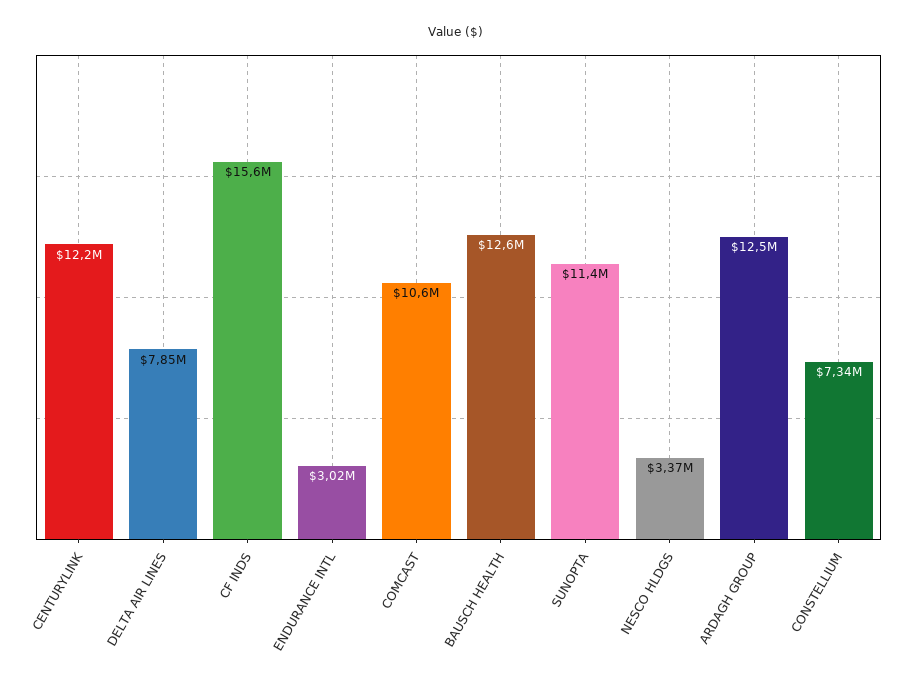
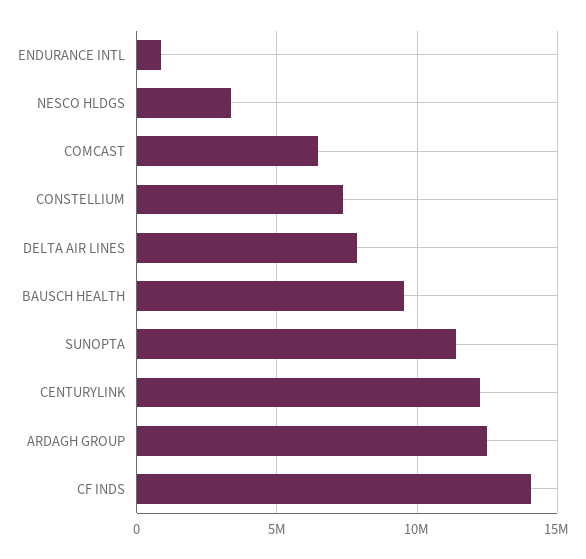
  {
    "CENTURYLINK": 12200000,
    "DELTA AIR LINES": 7850000,
-   "CF INDS": 15600000,
+   "CF INDS": 14000000,
-   "ENDURANCE INTL": 3020000,
+   "ENDURANCE INTL": 1000000,
-   "COMCAST": 10600000,
+   "COMCAST": 6500000,
-   "BAUSCH HEALTH": 12600000,
+   "BAUSCH HEALTH": 9500000,
    "SUNOPTA": 11400000,
    "NESCO HLDGS": 3370000,
    "ARDAGH GROUP": 12500000,
    "CONSTELLIUM": 7340000
  }

